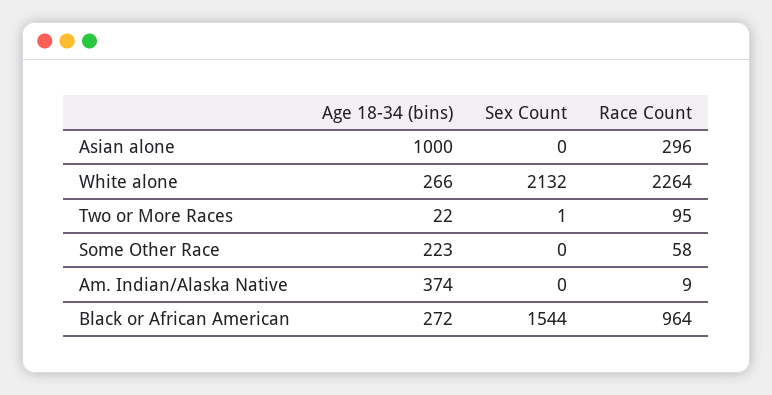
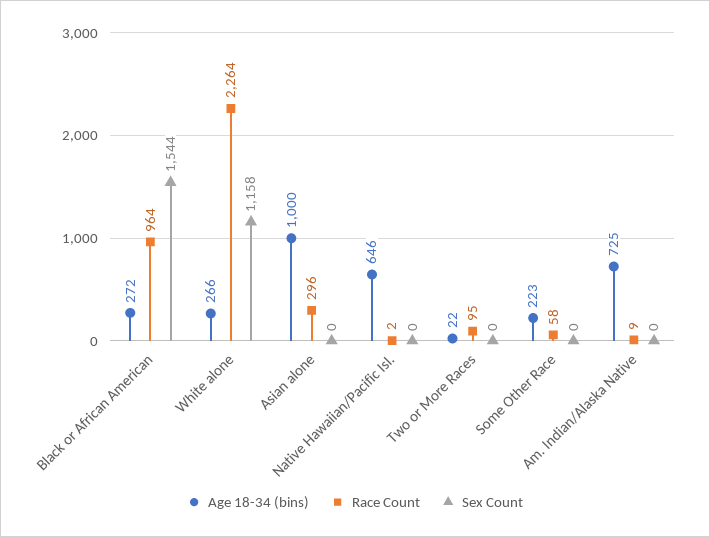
  {
    "Age 18-34 (bins)": {
      "Asian alone": 1000,
      "White alone": 266,
      "Two or More Races": 22,
      "Some Other Race": 223,
-     "Am. Indian/Alaska Native": 374,
+     "Am. Indian/Alaska Native": 725,
-     "Black or African American": 272
+     "Black or African American": 272,
+     "Native Hawaiian/Pacific Isl.": 646
    },
    "Sex Count": {
      "Asian alone": 0,
-     "White alone": 2132,
+     "White alone": 1158,
-     "Two or More Races": 1,
+     "Two or More Races": 0,
      "Some Other Race": 0,
      "Am. Indian/Alaska Native": 0,
-     "Black or African American": 1544
+     "Black or African American": 1544,
+     "Native Hawaiian/Pacific Isl.": 0
    },
    "Race Count": {
      "Asian alone": 296,
      "White alone": 2264,
      "Two or More Races": 95,
      "Some Other Race": 58,
      "Am. Indian/Alaska Native": 9,
-     "Black or African American": 964
+     "Black or African American": 964,
+     "Native Hawaiian/Pacific Isl.": 2
    }
  }

